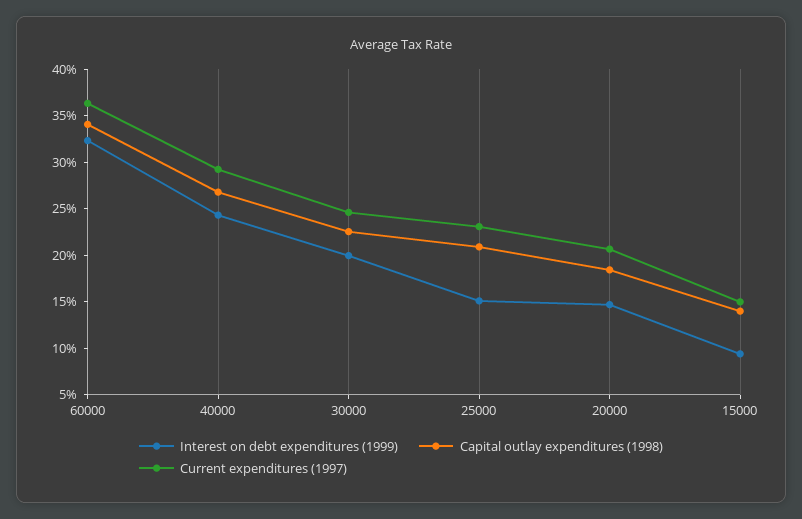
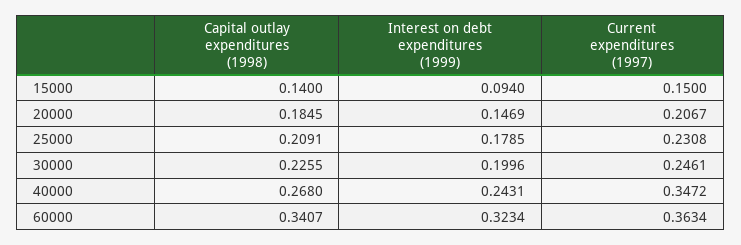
  {
    "Interest on debt expenditures (1999)": {
      "60000": 0.3234,
      "40000": 0.2431,
      "30000": 0.1996,
-     "25000": 0.15,
+     "25000": 0.1785,
      "20000": 0.1469,
      "15000": 0.094
    },
    "Capital outlay expenditures (1998)": {
      "60000": 0.3407,
      "40000": 0.268,
      "30000": 0.2255,
      "25000": 0.2091,
      "20000": 0.1845,
      "15000": 0.14
    },
    "Current expenditures (1997)": {
      "60000": 0.3634,
-     "40000": 0.29,
+     "40000": 0.3472,
      "30000": 0.2461,
      "25000": 0.2308,
      "20000": 0.2067,
      "15000": 0.15
    }
  }

